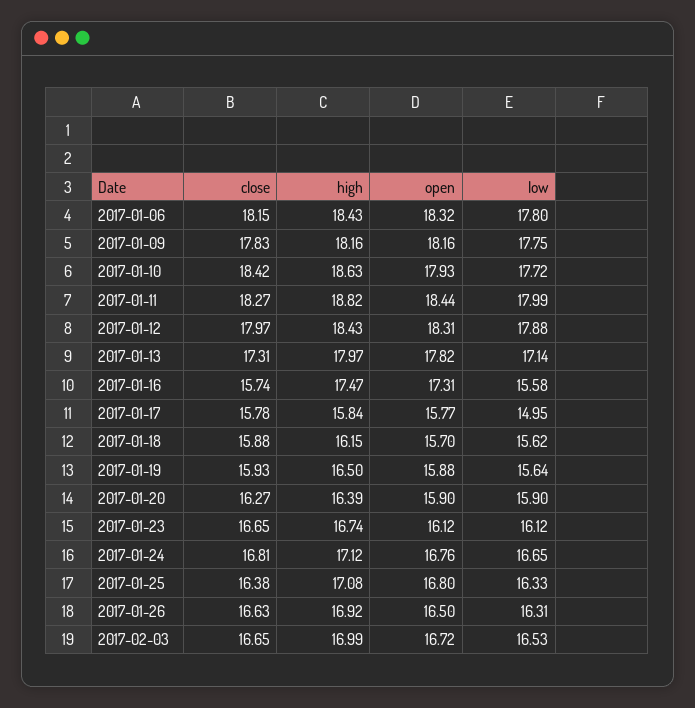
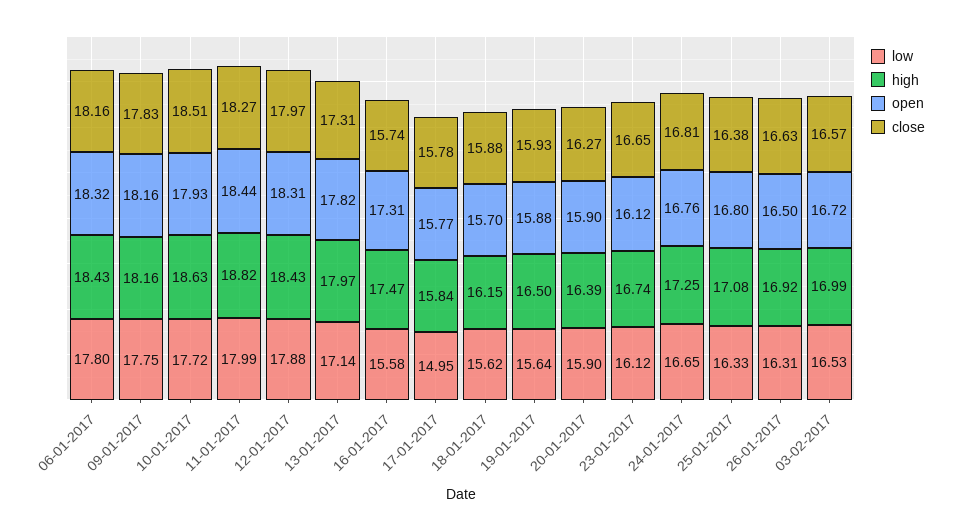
  {
    "close": {
-     "2017-01-06": 18.15,
+     "2017-01-06": 18.16,
      "2017-01-09": 17.83,
-     "2017-01-10": 18.42,
+     "2017-01-10": 18.51,
      "2017-01-11": 18.27,
      "2017-01-12": 17.97,
      "2017-01-13": 17.31,
      "2017-01-16": 15.74,
      "2017-01-17": 15.78,
      "2017-01-18": 15.88,
      "2017-01-19": 15.93,
      "2017-01-20": 16.27,
      "2017-01-23": 16.65,
      "2017-01-24": 16.81,
      "2017-01-25": 16.38,
      "2017-01-26": 16.63,
-     "2017-02-03": 16.65
+     "2017-02-03": 16.57
    },
    "high": {
      "2017-01-06": 18.43,
      "2017-01-09": 18.16,
      "2017-01-10": 18.63,
      "2017-01-11": 18.82,
      "2017-01-12": 18.43,
      "2017-01-13": 17.97,
      "2017-01-16": 17.47,
      "2017-01-17": 15.84,
      "2017-01-18": 16.15,
      "2017-01-19": 16.5,
      "2017-01-20": 16.39,
      "2017-01-23": 16.74,
-     "2017-01-24": 17.12,
+     "2017-01-24": 17.25,
      "2017-01-25": 17.08,
      "2017-01-26": 16.92,
      "2017-02-03": 16.99
    },
    "open": {
      "2017-01-06": 18.32,
      "2017-01-09": 18.16,
      "2017-01-10": 17.93,
      "2017-01-11": 18.44,
      "2017-01-12": 18.31,
      "2017-01-13": 17.82,
      "2017-01-16": 17.31,
      "2017-01-17": 15.77,
      "2017-01-18": 15.7,
      "2017-01-19": 15.88,
      "2017-01-20": 15.9,
      "2017-01-23": 16.12,
      "2017-01-24": 16.76,
      "2017-01-25": 16.8,
      "2017-01-26": 16.5,
      "2017-02-03": 16.72
    },
    "low": {
      "2017-01-06": 17.8,
      "2017-01-09": 17.75,
      "2017-01-10": 17.72,
      "2017-01-11": 17.99,
      "2017-01-12": 17.88,
      "2017-01-13": 17.14,
      "2017-01-16": 15.58,
      "2017-01-17": 14.95,
      "2017-01-18": 15.62,
      "2017-01-19": 15.64,
      "2017-01-20": 15.9,
      "2017-01-23": 16.12,
      "2017-01-24": 16.65,
      "2017-01-25": 16.33,
      "2017-01-26": 16.31,
      "2017-02-03": 16.53
    }
  }

